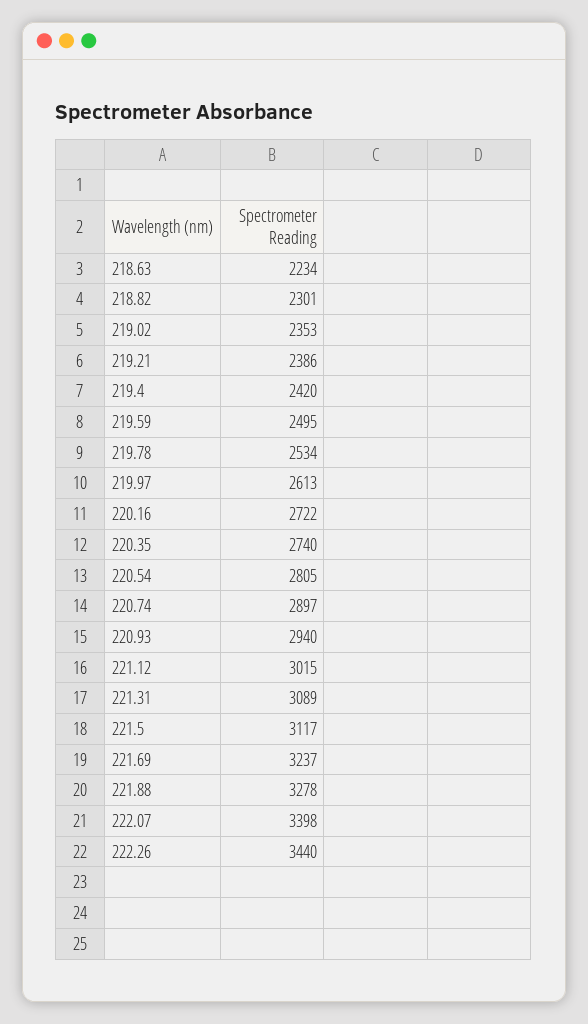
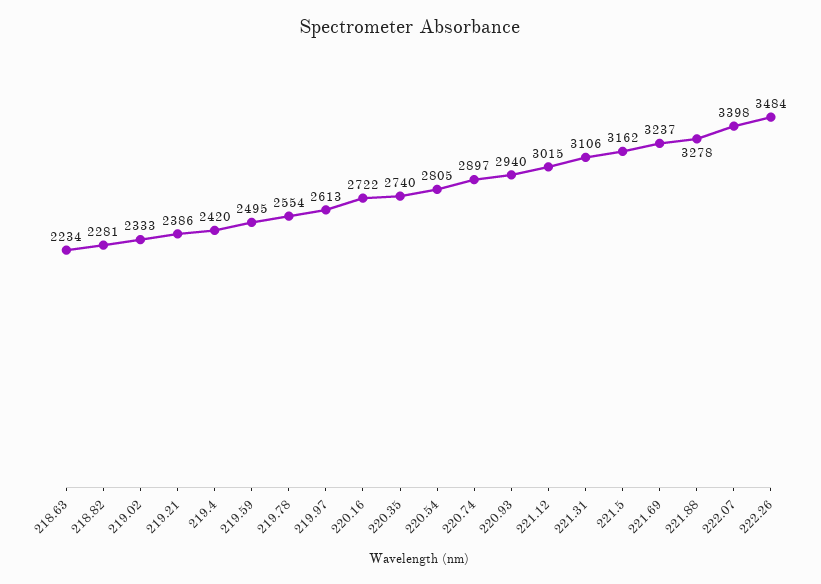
  {
    "218.63": 2234,
-   "218.82": 2301,
+   "218.82": 2281,
-   "219.02": 2353,
+   "219.02": 2333,
    "219.21": 2386,
    "219.4": 2420,
    "219.59": 2495,
-   "219.78": 2534,
+   "219.78": 2554,
    "219.97": 2613,
    "220.16": 2722,
    "220.35": 2740,
    "220.54": 2805,
    "220.74": 2897,
    "220.93": 2940,
    "221.12": 3015,
-   "221.31": 3089,
+   "221.31": 3106,
-   "221.5": 3117,
+   "221.5": 3162,
    "221.69": 3237,
    "221.88": 3278,
    "222.07": 3398,
-   "222.26": 3440
+   "222.26": 3484
  }

